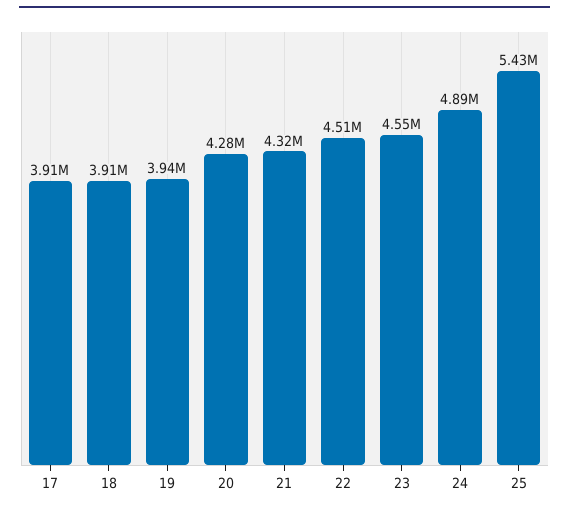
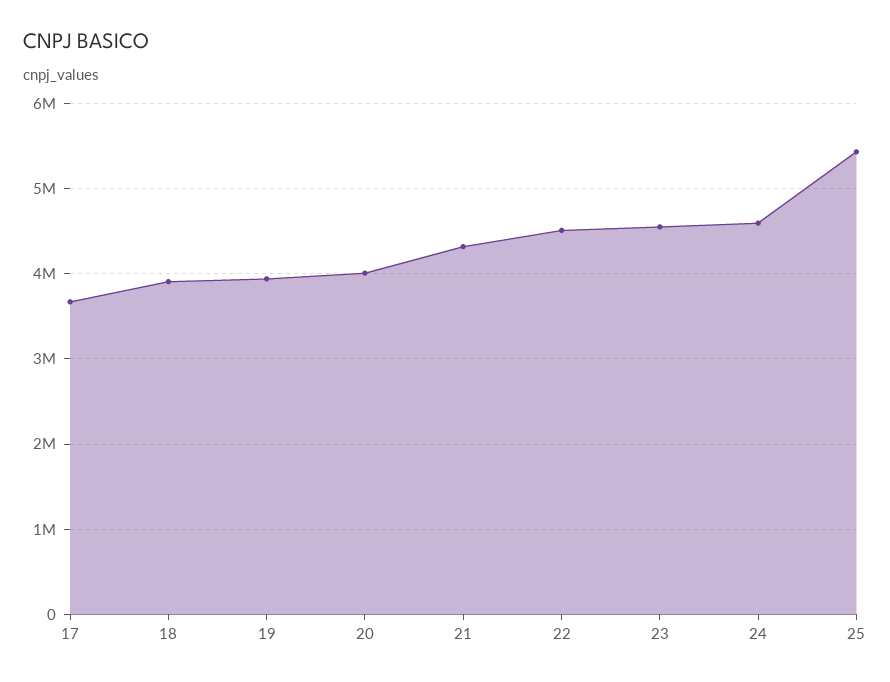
  {
-   "17": 3910000,
+   "17": 3700000,
    "18": 3910000,
    "19": 3940000,
-   "20": 4280000,
+   "20": 4000000,
    "21": 4320000,
    "22": 4510000,
    "23": 4550000,
-   "24": 4890000,
+   "24": 4600000,
    "25": 5430000
  }

